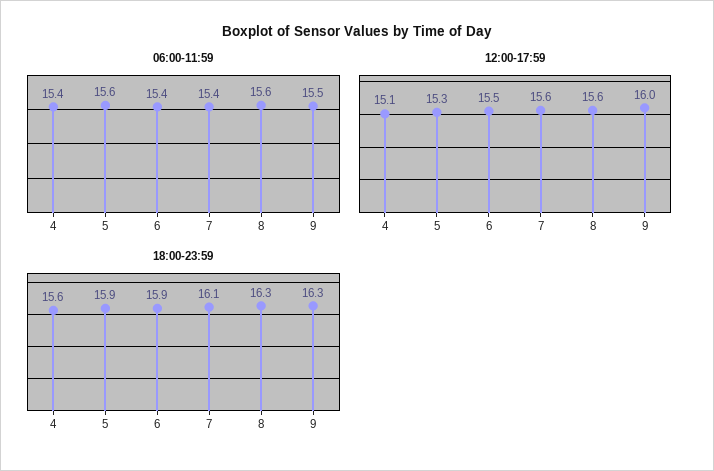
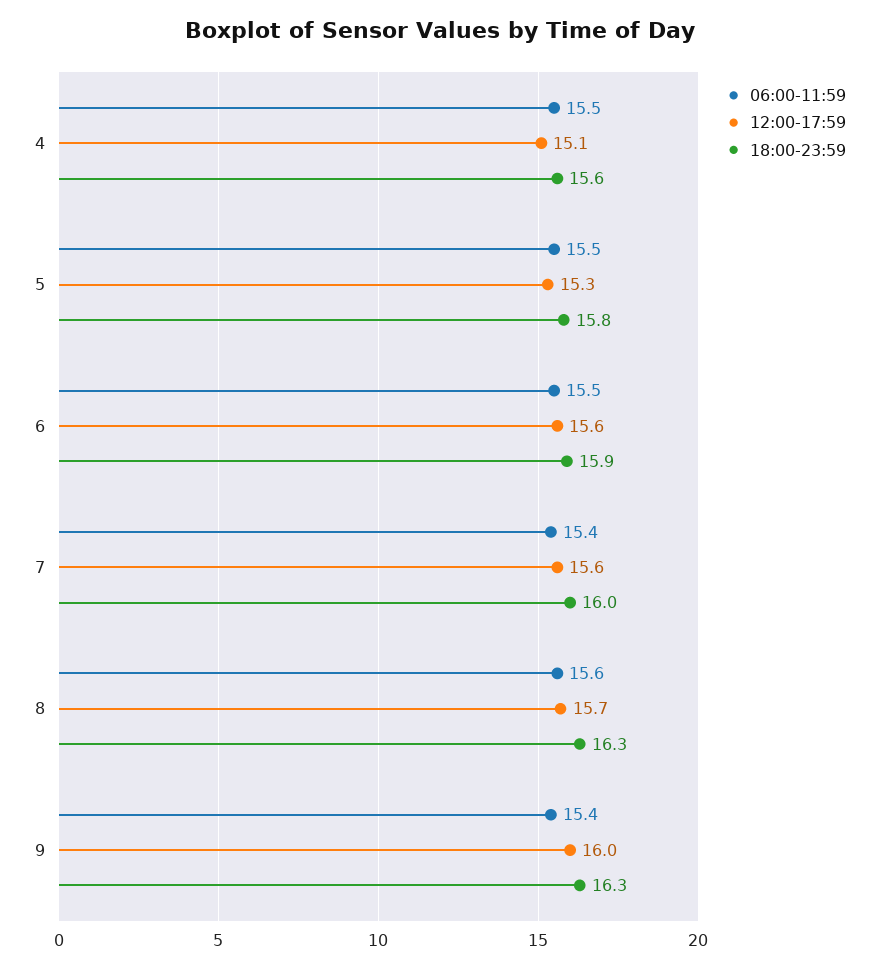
  {
    "06:00-11:59": {
-     "4": 15.4,
+     "4": 15.5,
-     "5": 15.6,
+     "5": 15.5,
-     "6": 15.4,
+     "6": 15.5,
      "7": 15.4,
      "8": 15.6,
-     "9": 15.5
+     "9": 15.4
    },
    "12:00-17:59": {
      "4": 15.1,
      "5": 15.3,
-     "6": 15.5,
+     "6": 15.6,
      "7": 15.6,
-     "8": 15.6,
+     "8": 15.7,
      "9": 16
    },
    "18:00-23:59": {
      "4": 15.6,
-     "5": 15.9,
+     "5": 15.8,
      "6": 15.9,
-     "7": 16.1,
+     "7": 16,
      "8": 16.3,
      "9": 16.3
    }
  }

